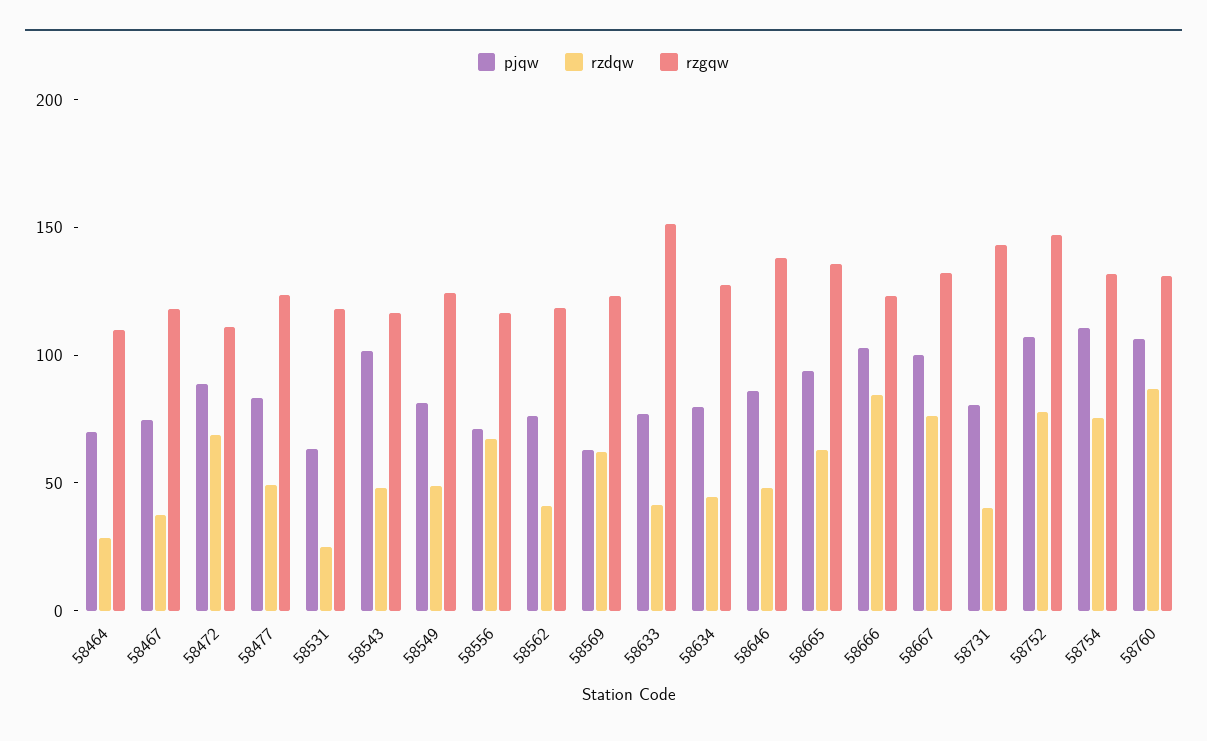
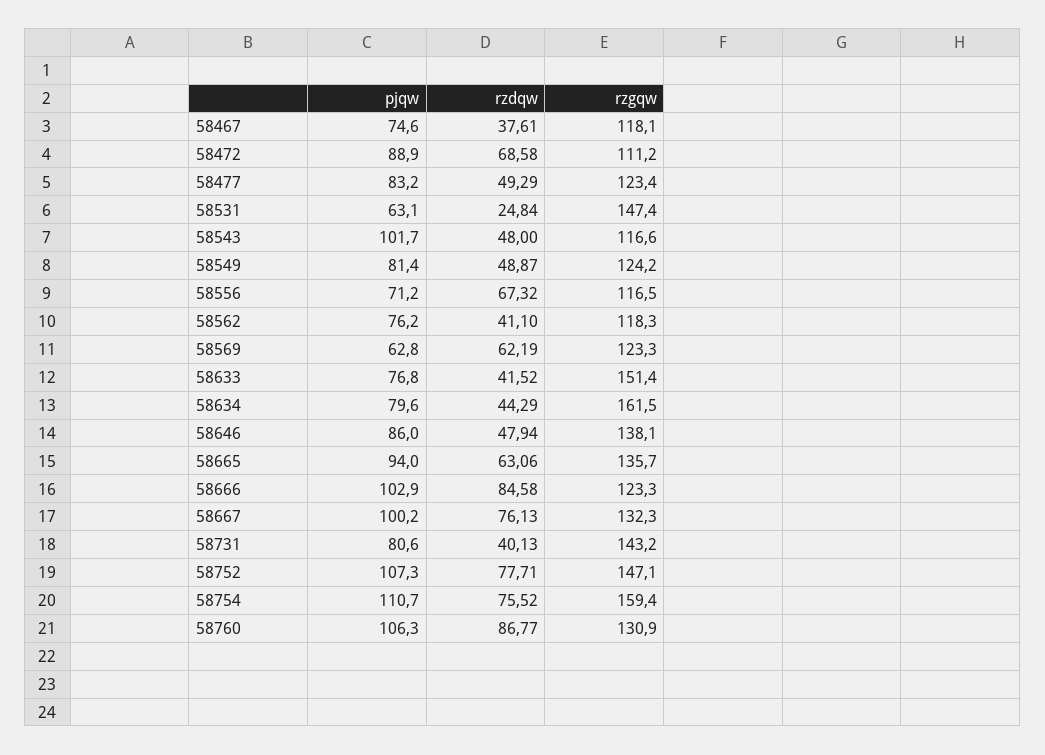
  {
    "pjqw": {
-     "58464": 70,
      "58467": 74.6,
      "58472": 88.9,
      "58477": 83.2,
      "58531": 63.1,
      "58543": 101.7,
      "58549": 81.4,
      "58556": 71.2,
      "58562": 76.2,
      "58569": 62.8,
      "58633": 76.8,
      "58634": 79.6,
      "58646": 86,
      "58665": 94,
      "58666": 102.9,
      "58667": 100.2,
      "58731": 80.6,
      "58752": 107.3,
      "58754": 110.7,
      "58760": 106.3
    },
    "rzdqw": {
-     "58464": 30,
      "58467": 37.61,
      "58472": 68.58,
      "58477": 49.29,
      "58531": 24.84,
      "58543": 48,
      "58549": 48.87,
      "58556": 67.32,
      "58562": 41.1,
      "58569": 62.19,
      "58633": 41.52,
      "58634": 44.29,
      "58646": 47.94,
      "58665": 63.06,
      "58666": 84.58,
      "58667": 76.13,
      "58731": 40.13,
      "58752": 77.71,
      "58754": 75.52,
      "58760": 86.77
    },
    "rzgqw": {
-     "58464": 110,
      "58467": 118.1,
      "58472": 111.2,
      "58477": 123.4,
-     "58531": 120,
+     "58531": 147.4,
      "58543": 116.6,
      "58549": 124.2,
      "58556": 116.5,
      "58562": 118.3,
      "58569": 123.3,
      "58633": 151.4,
-     "58634": 130,
+     "58634": 161.5,
      "58646": 138.1,
      "58665": 135.7,
      "58666": 123.3,
      "58667": 132.3,
      "58731": 143.2,
      "58752": 147.1,
-     "58754": 130,
+     "58754": 159.4,
      "58760": 130.9
    }
  }

